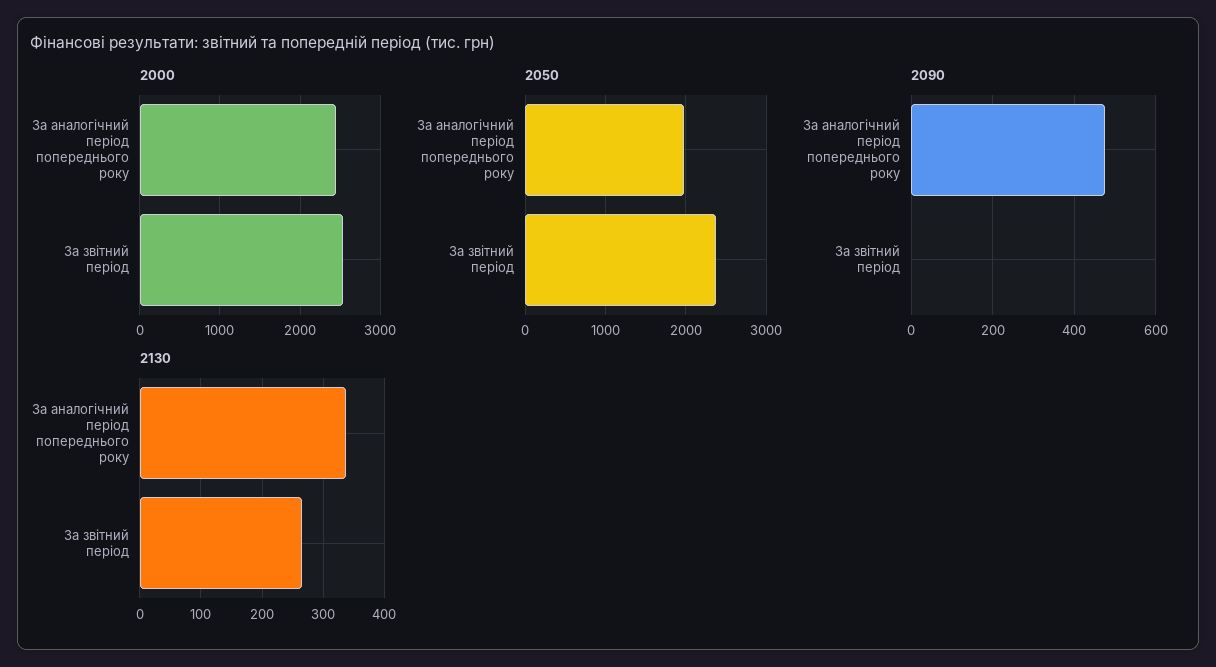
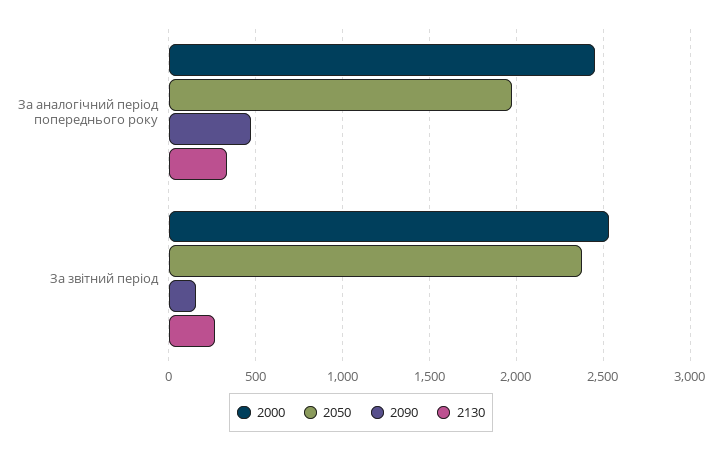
  {
    "2000": {
      "За аналогічний період попереднього року": 2450,
      "За звітний період": 2550
    },
    "2050": {
      "За аналогічний період попереднього року": 1950,
      "За звітний період": 2350
    },
    "2090": {
      "За аналогічний період попереднього року": 480,
-     "За звітний період": 0
+     "За звітний період": 150
    },
    "2130": {
      "За аналогічний період попереднього року": 340,
      "За звітний період": 270
    }
  }

